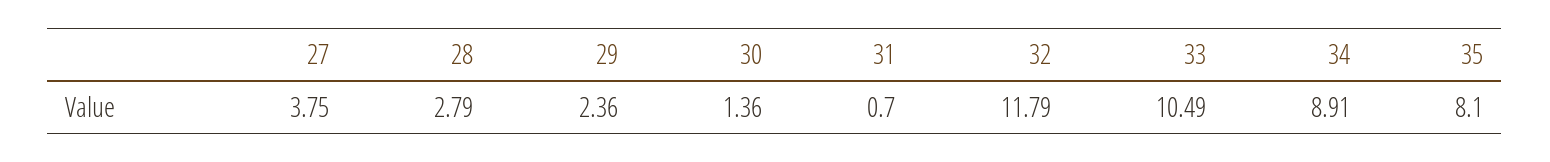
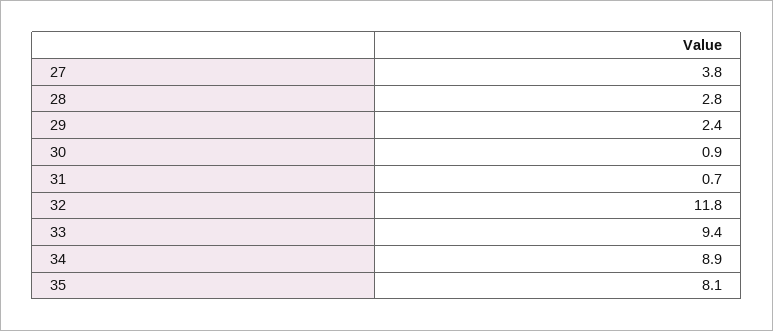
  {
    "27": 3.75,
    "28": 2.79,
    "29": 2.36,
-   "30": 1.36,
+   "30": 0.9,
    "31": 0.7,
    "32": 11.79,
-   "33": 10.49,
+   "33": 9.4,
    "34": 8.91,
    "35": 8.1
  }

